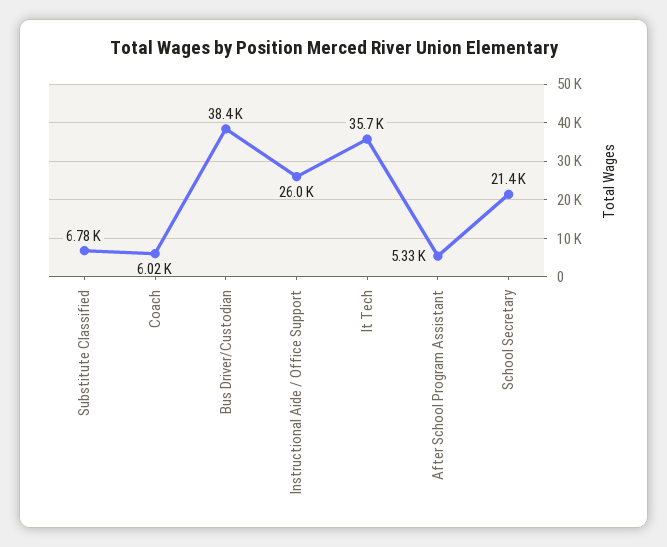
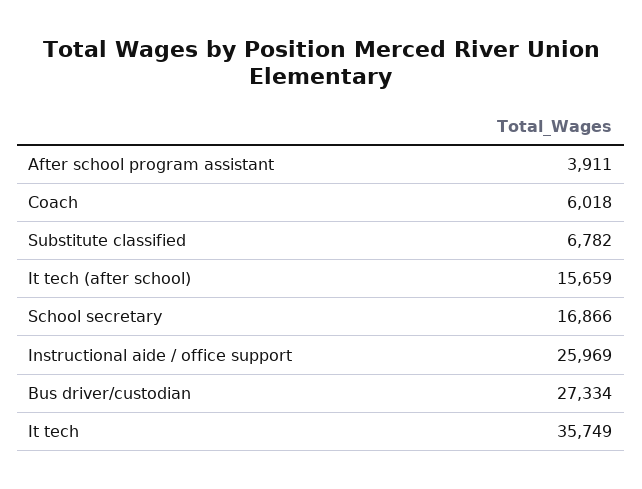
  {
    "Substitute Classified": 6782,
    "Coach": 6018,
-   "Bus Driver/Custodian": 38400,
+   "Bus Driver/Custodian": 27334,
    "Instructional Aide / Office Support": 25969,
    "It Tech": 35749,
-   "After School Program Assistant": 5330,
+   "After School Program Assistant": 3911,
-   "School Secretary": 21400
+   "School Secretary": 16866,
+   "It tech (after school)": 15659
  }

